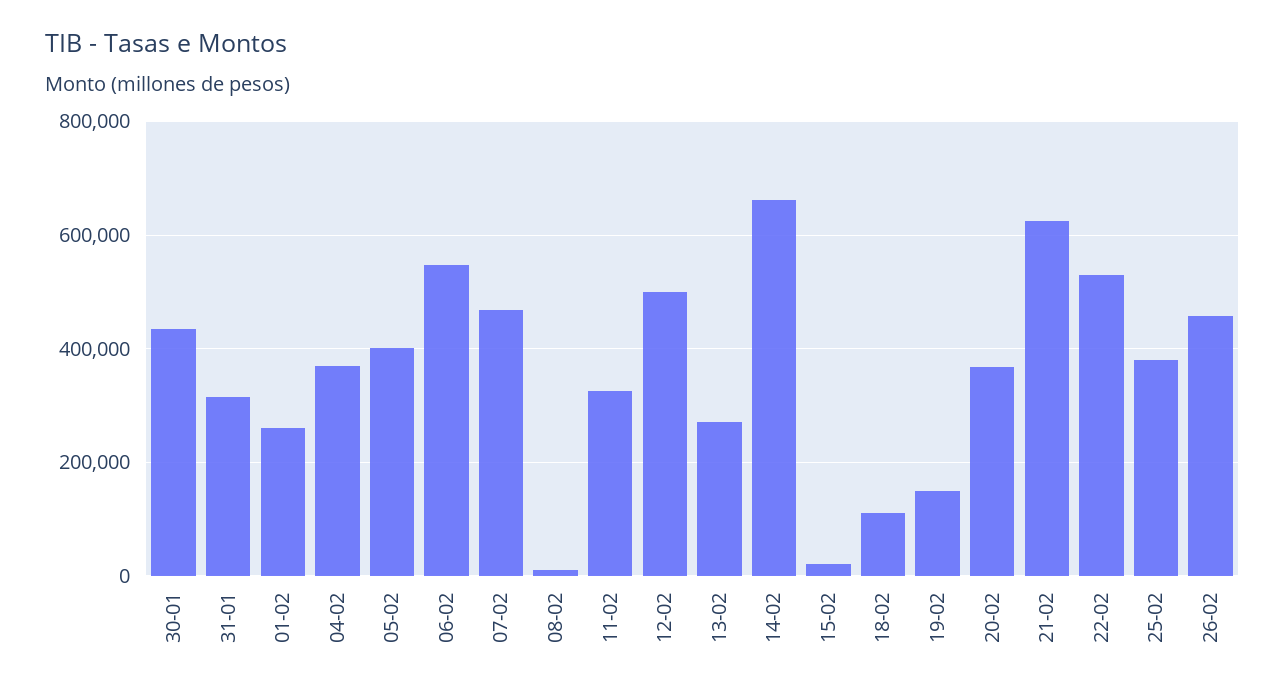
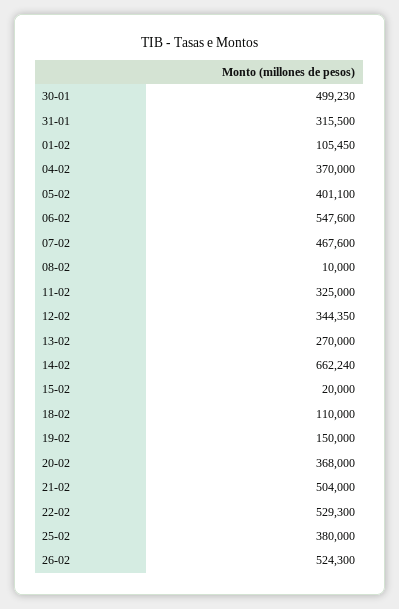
  {
-   "30-01": 440000,
+   "30-01": 499230,
    "31-01": 315500,
-   "01-02": 260000,
+   "01-02": 105450,
    "04-02": 370000,
    "05-02": 401100,
    "06-02": 547600,
    "07-02": 467600,
    "08-02": 10000,
    "11-02": 325000,
-   "12-02": 500000,
+   "12-02": 344350,
    "13-02": 270000,
    "14-02": 662240,
    "15-02": 20000,
    "18-02": 110000,
    "19-02": 150000,
    "20-02": 368000,
-   "21-02": 620000,
+   "21-02": 504000,
    "22-02": 529300,
    "25-02": 380000,
-   "26-02": 460000
+   "26-02": 524300
  }

